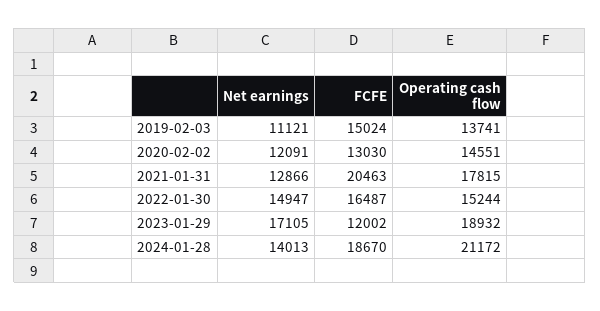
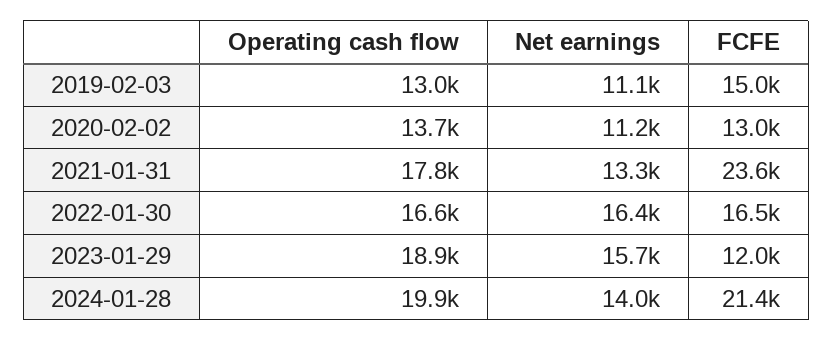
  {
    "Net earnings": {
      "2019-02-03": 11121,
-     "2020-02-02": 12091,
+     "2020-02-02": 11200,
-     "2021-01-31": 12866,
+     "2021-01-31": 13300,
-     "2022-01-30": 14947,
+     "2022-01-30": 16400,
-     "2023-01-29": 17105,
+     "2023-01-29": 15700,
      "2024-01-28": 14013
    },
    "FCFE": {
      "2019-02-03": 15024,
      "2020-02-02": 13030,
-     "2021-01-31": 20463,
+     "2021-01-31": 23600,
      "2022-01-30": 16487,
      "2023-01-29": 12002,
-     "2024-01-28": 18670
+     "2024-01-28": 21400
    },
    "Operating cash flow": {
-     "2019-02-03": 13741,
+     "2019-02-03": 13000,
-     "2020-02-02": 14551,
+     "2020-02-02": 13700,
      "2021-01-31": 17815,
-     "2022-01-30": 15244,
+     "2022-01-30": 16600,
      "2023-01-29": 18932,
-     "2024-01-28": 21172
+     "2024-01-28": 19900
    }
  }

